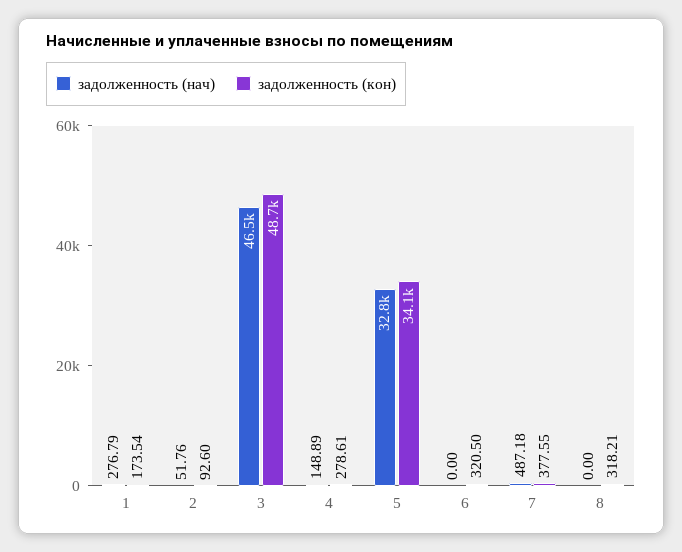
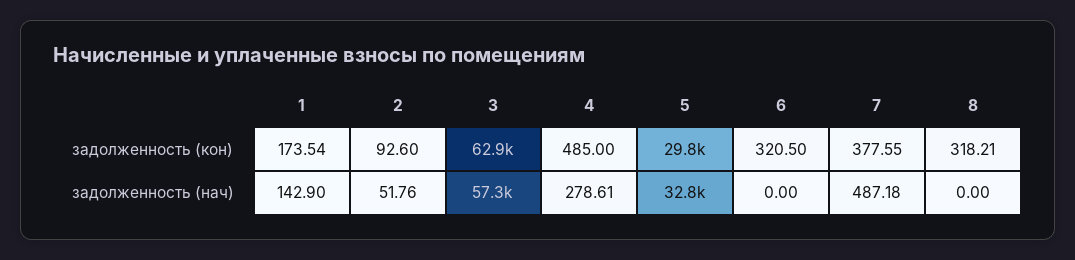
  {
    "задолженность (нач)": {
-     "1": 276.79,
+     "1": 142.9,
      "2": 51.76,
-     "3": 46500,
+     "3": 57300,
-     "4": 148.89,
+     "4": 278.61,
      "5": 32800,
      "6": 0,
      "7": 487.18,
      "8": 0
    },
    "задолженность (кон)": {
      "1": 173.54,
      "2": 92.6,
-     "3": 48700,
+     "3": 62900,
-     "4": 278.61,
+     "4": 485,
-     "5": 34100,
+     "5": 29800,
      "6": 320.5,
      "7": 377.55,
      "8": 318.21
    }
  }

